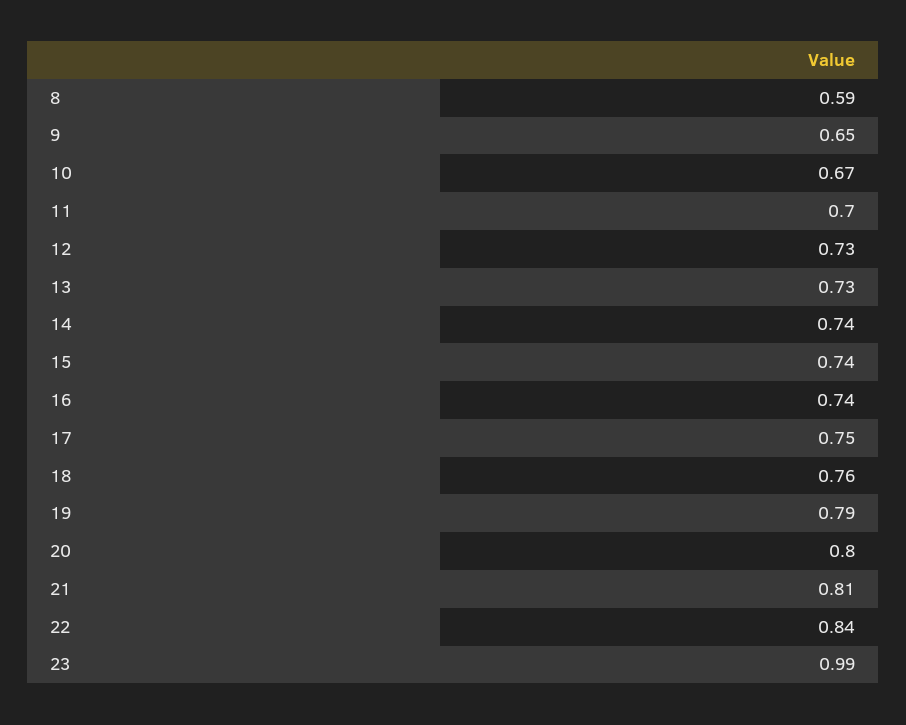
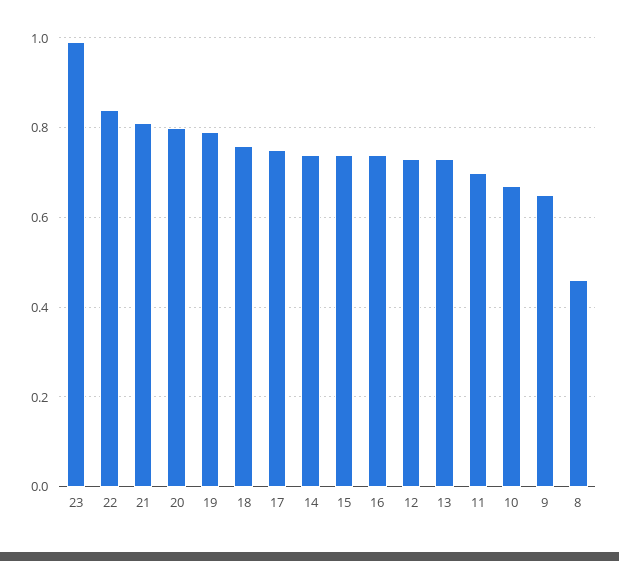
  {
-   "8": 0.59,
+   "8": 0.45,
    "9": 0.65,
    "10": 0.67,
    "11": 0.7,
    "12": 0.73,
    "13": 0.73,
    "14": 0.74,
    "15": 0.74,
    "16": 0.74,
    "17": 0.75,
    "18": 0.76,
    "19": 0.79,
    "20": 0.8,
    "21": 0.81,
    "22": 0.84,
    "23": 0.99
  }

